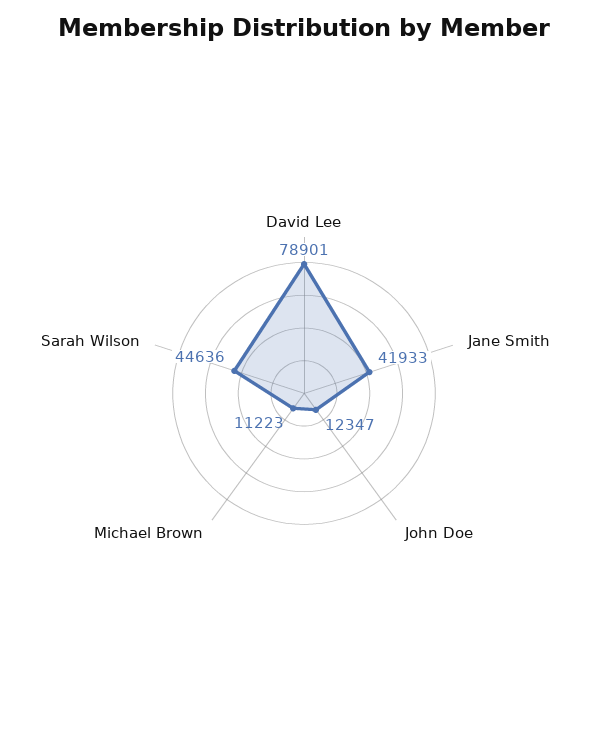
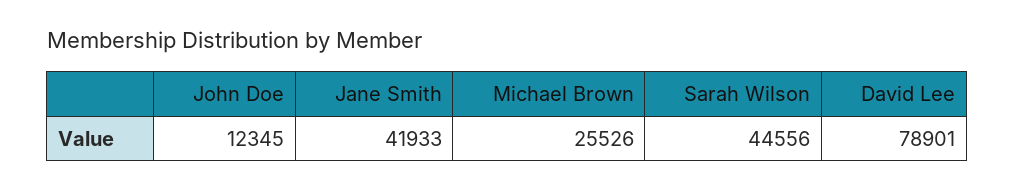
  {
    "David Lee": 78901,
    "Jane Smith": 41933,
-   "John Doe": 12347,
+   "John Doe": 12345,
-   "Michael Brown": 11223,
+   "Michael Brown": 25526,
-   "Sarah Wilson": 44636
+   "Sarah Wilson": 44556
  }

